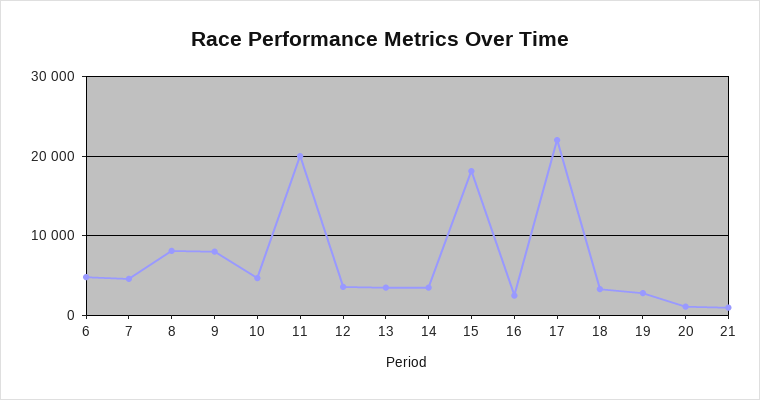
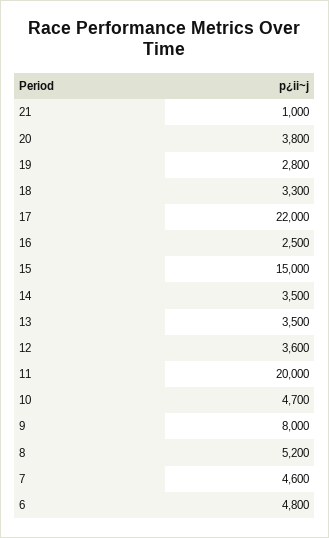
  {
    "6": 4800,
    "7": 4600,
-   "8": 8000,
+   "8": 5200,
    "9": 8000,
    "10": 4700,
    "11": 20000,
    "12": 3600,
    "13": 3500,
    "14": 3500,
-   "15": 18000,
+   "15": 15000,
    "16": 2500,
    "17": 22000,
    "18": 3300,
    "19": 2800,
-   "20": 1000,
+   "20": 3800,
    "21": 1000
  }

